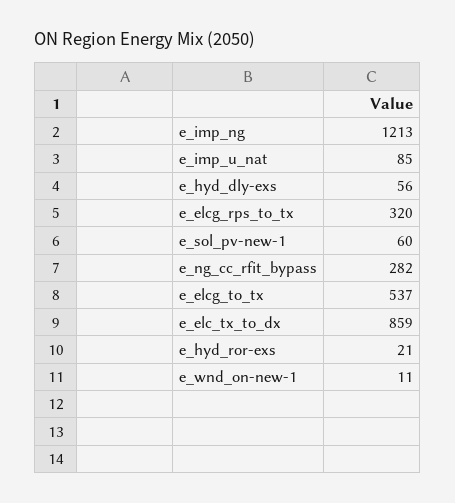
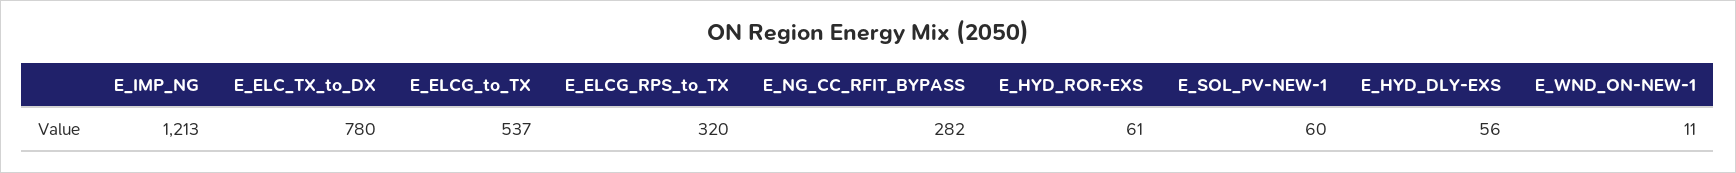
  {
    "e_imp_ng": 1213,
-   "e_imp_u_nat": 85,
    "e_hyd_dly-exs": 56,
    "e_elcg_rps_to_tx": 320,
    "e_sol_pv-new-1": 60,
    "e_ng_cc_rfit_bypass": 282,
    "e_elcg_to_tx": 537,
-   "e_elc_tx_to_dx": 859,
+   "e_elc_tx_to_dx": 780,
-   "e_hyd_ror-exs": 21,
+   "e_hyd_ror-exs": 61,
    "e_wnd_on-new-1": 11
  }

